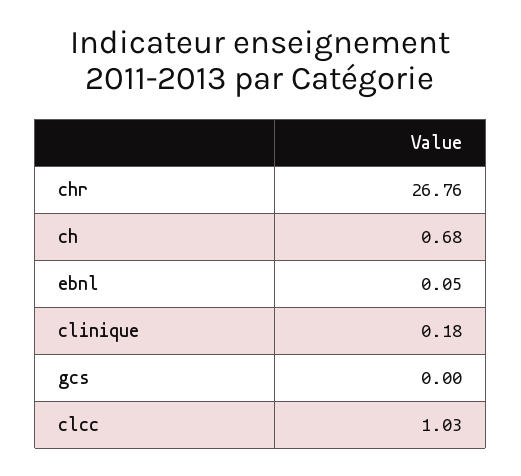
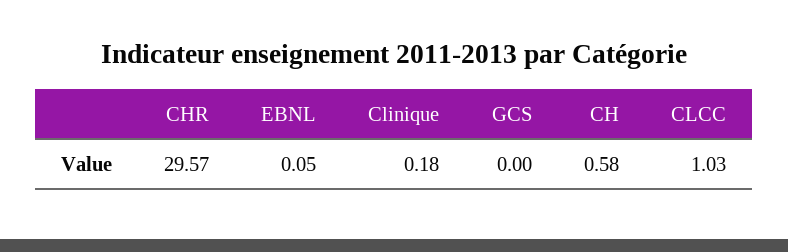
  {
-   "chr": 26.76,
+   "chr": 29.57,
-   "ch": 0.68,
+   "ch": 0.58,
    "ebnl": 0.05,
    "clinique": 0.18,
    "gcs": 0,
    "clcc": 1.03
  }

